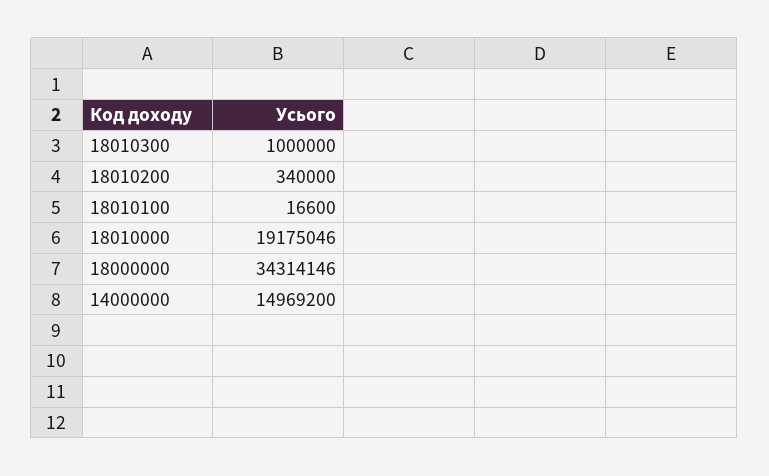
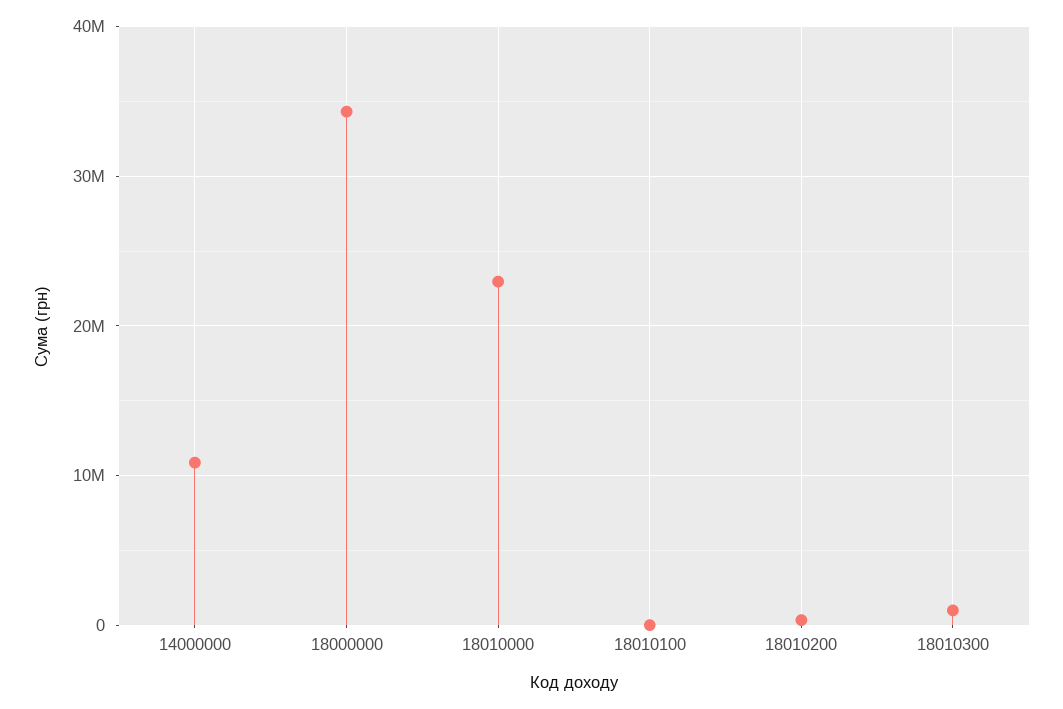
  {
    "18010300": 1000000,
    "18010200": 340000,
    "18010100": 16600,
-   "18010000": 19175046,
+   "18010000": 23000000,
    "18000000": 34314146,
-   "14000000": 14969200
+   "14000000": 11000000
  }

